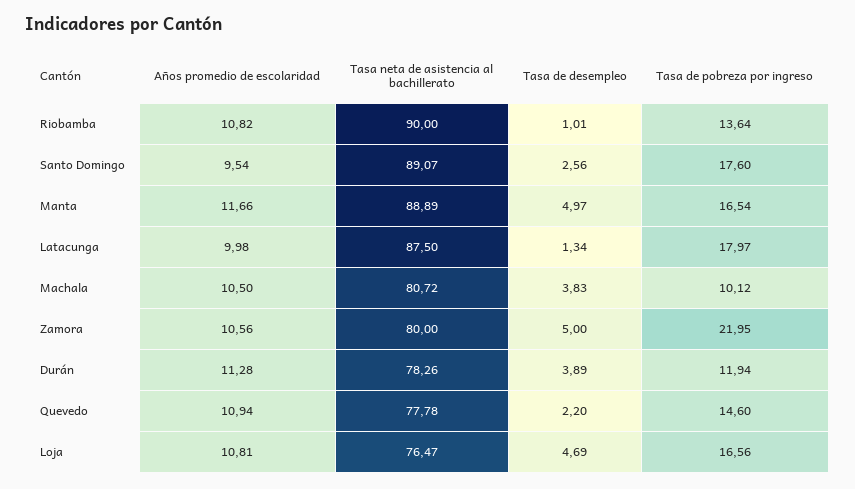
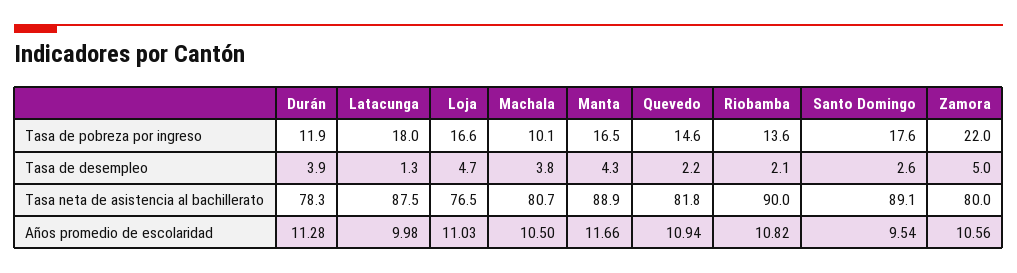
  {
    "Años promedio de escolaridad": {
      "Riobamba": 10.82,
      "Santo Domingo": 9.54,
      "Manta": 11.66,
      "Latacunga": 9.98,
      "Machala": 10.5,
      "Zamora": 10.56,
      "Durán": 11.28,
      "Quevedo": 10.94,
-     "Loja": 10.81
+     "Loja": 11.03
    },
    "Tasa neta de asistencia al bachillerato": {
      "Riobamba": 90,
      "Santo Domingo": 89.07,
      "Manta": 88.89,
      "Latacunga": 87.5,
      "Machala": 80.72,
      "Zamora": 80,
      "Durán": 78.26,
-     "Quevedo": 77.78,
+     "Quevedo": 81.8,
      "Loja": 76.47
    },
    "Tasa de desempleo": {
-     "Riobamba": 1.01,
+     "Riobamba": 2.1,
      "Santo Domingo": 2.56,
-     "Manta": 4.97,
+     "Manta": 4.3,
      "Latacunga": 1.34,
      "Machala": 3.83,
      "Zamora": 5,
      "Durán": 3.89,
      "Quevedo": 2.2,
      "Loja": 4.69
    },
    "Tasa de pobreza por ingreso": {
      "Riobamba": 13.64,
      "Santo Domingo": 17.6,
      "Manta": 16.54,
      "Latacunga": 17.97,
      "Machala": 10.12,
      "Zamora": 21.95,
      "Durán": 11.94,
      "Quevedo": 14.6,
      "Loja": 16.56
    }
  }

